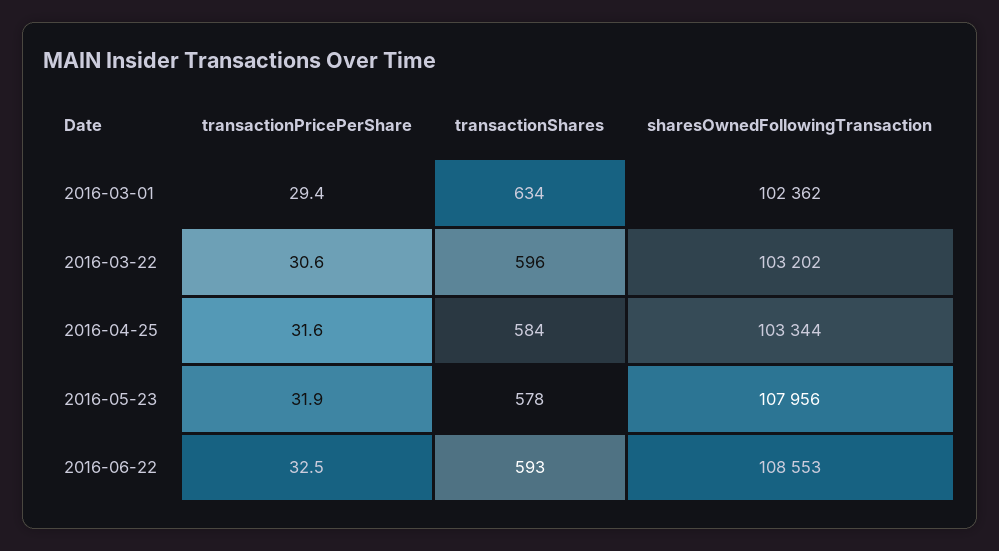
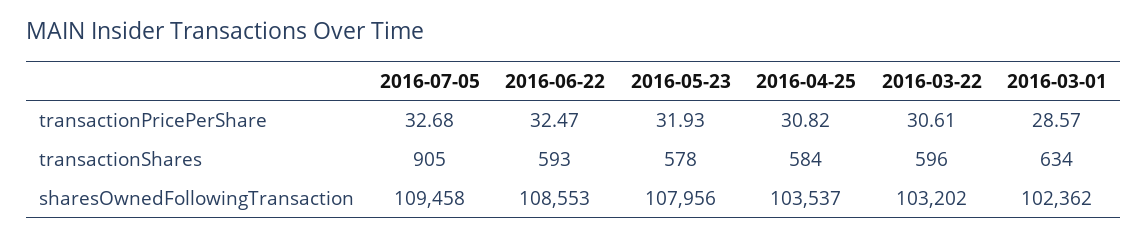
  {
    "transactionPricePerShare": {
-     "2016-03-01": 29.4,
+     "2016-03-01": 28.57,
      "2016-03-22": 30.61,
-     "2016-04-25": 31.6,
+     "2016-04-25": 30.82,
      "2016-05-23": 31.93,
-     "2016-06-22": 32.47
+     "2016-06-22": 32.47,
+     "2016-07-05": 32.68
    },
    "transactionShares": {
      "2016-03-01": 634,
      "2016-03-22": 596,
      "2016-04-25": 584,
      "2016-05-23": 578,
-     "2016-06-22": 593
+     "2016-06-22": 593,
+     "2016-07-05": 905
    },
    "sharesOwnedFollowingTransaction": {
      "2016-03-01": 102362,
      "2016-03-22": 103202,
-     "2016-04-25": 103344,
+     "2016-04-25": 103537,
      "2016-05-23": 107956,
-     "2016-06-22": 108553
+     "2016-06-22": 108553,
+     "2016-07-05": 109458
    }
  }

